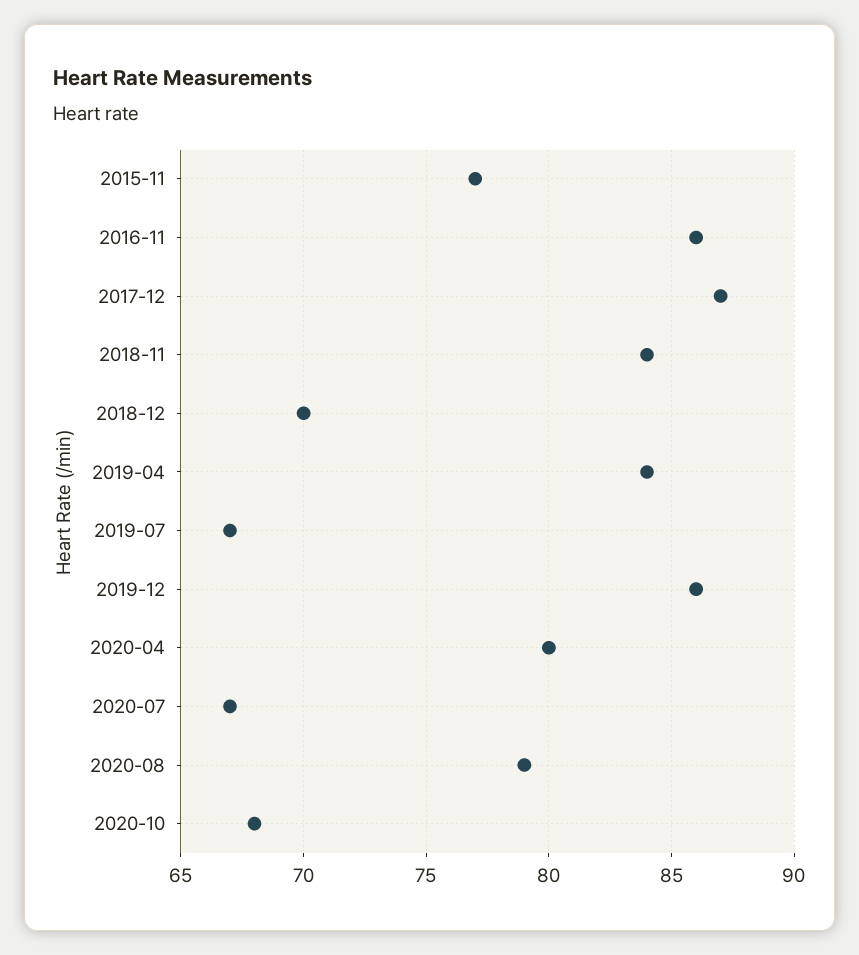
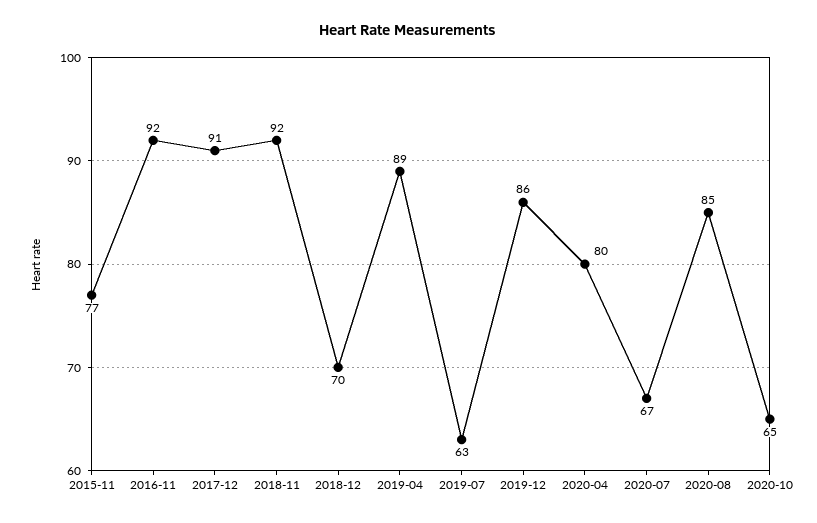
  {
    "2015-11": 77,
-   "2016-11": 86,
+   "2016-11": 92,
-   "2017-12": 87,
+   "2017-12": 91,
-   "2018-11": 84,
+   "2018-11": 92,
    "2018-12": 70,
-   "2019-04": 84,
+   "2019-04": 89,
-   "2019-07": 67,
+   "2019-07": 63,
    "2019-12": 86,
    "2020-04": 80,
    "2020-07": 67,
-   "2020-08": 79,
+   "2020-08": 85,
-   "2020-10": 68
+   "2020-10": 65
  }

